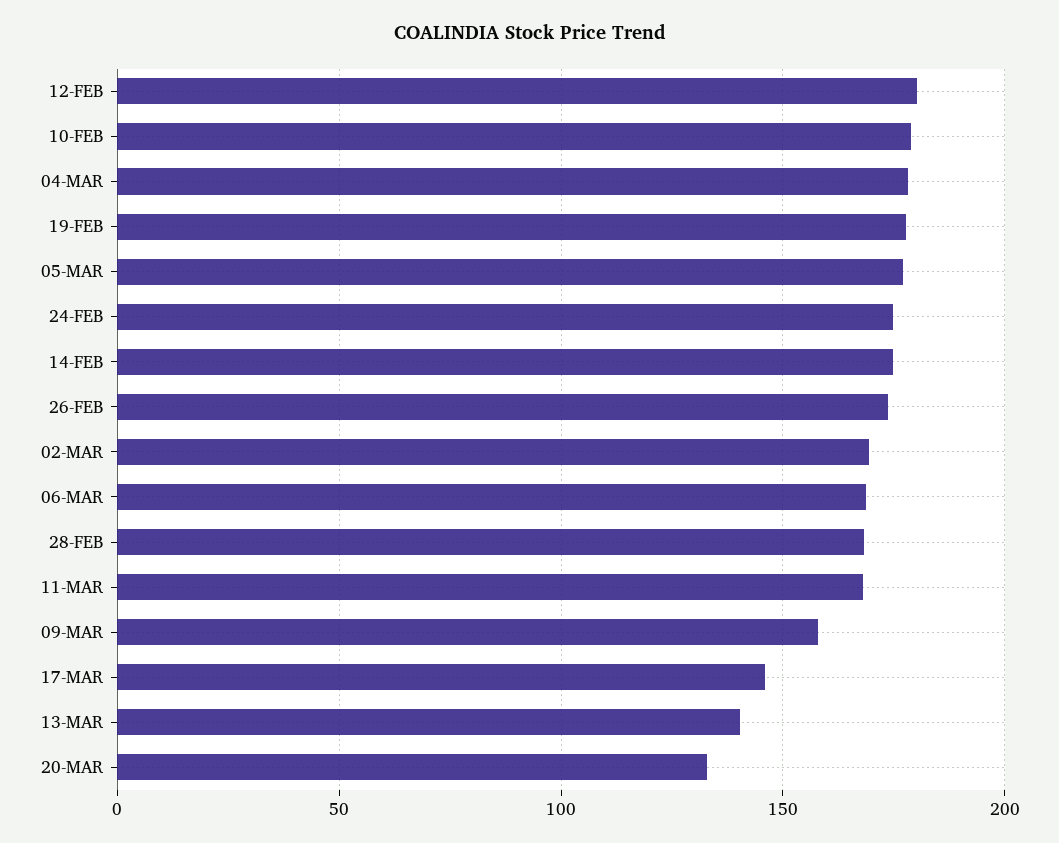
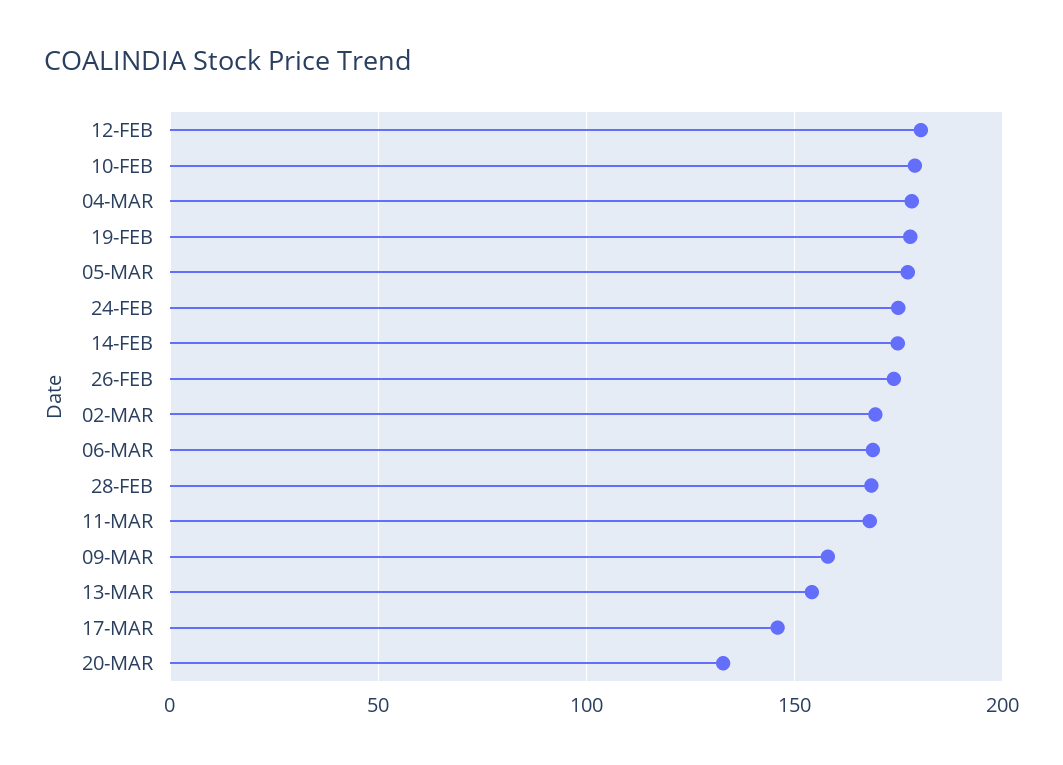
  {
    "12-FEB": 180,
    "10-FEB": 180,
    "04-MAR": 180,
    "19-FEB": 180,
    "05-MAR": 175,
    "24-FEB": 175,
    "14-FEB": 175,
    "26-FEB": 175,
    "02-MAR": 170,
    "06-MAR": 170,
    "28-FEB": 170,
    "11-MAR": 170,
    "09-MAR": 160,
    "17-MAR": 145,
-   "13-MAR": 140,
+   "13-MAR": 155,
    "20-MAR": 135
  }

